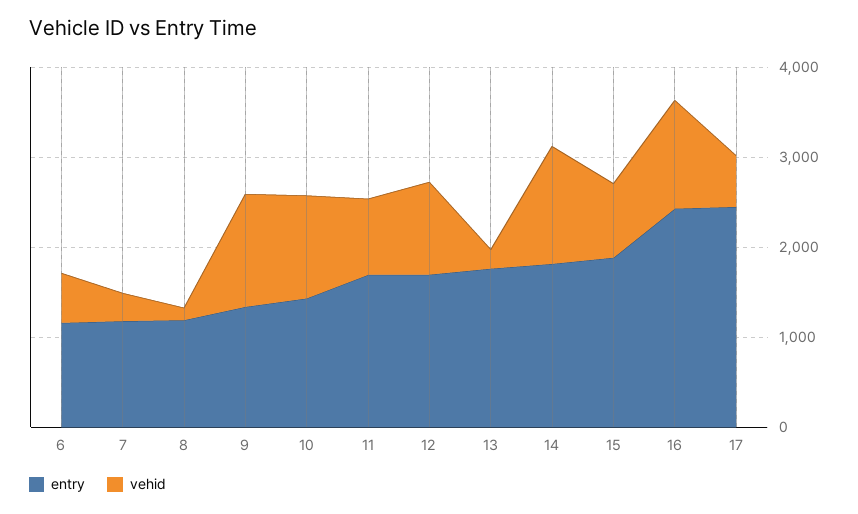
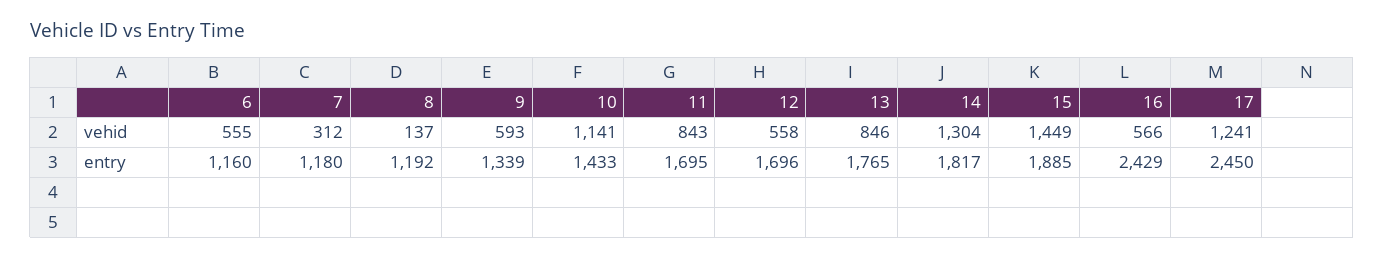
  {
    "entry": {
      "6": 1160,
      "7": 1180,
      "8": 1192,
      "9": 1339,
      "10": 1433,
      "11": 1695,
      "12": 1696,
      "13": 1765,
      "14": 1817,
      "15": 1885,
      "16": 2429,
      "17": 2450
    },
    "vehid": {
      "6": 555,
      "7": 312,
      "8": 137,
-     "9": 1200,
+     "9": 593,
      "10": 1141,
      "11": 843,
-     "12": 1000,
+     "12": 558,
-     "13": 200,
+     "13": 846,
      "14": 1304,
-     "15": 800,
+     "15": 1449,
-     "16": 1200,
+     "16": 566,
-     "17": 600
+     "17": 1241
    }
  }

